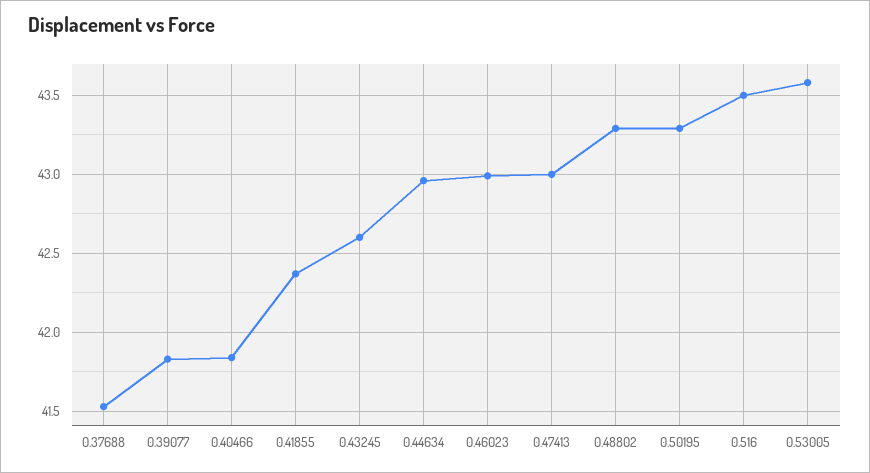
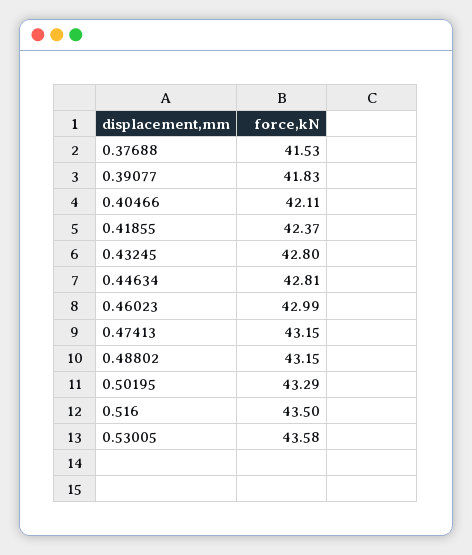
  {
    "0.37688": 41.53,
    "0.39077": 41.83,
-   "0.40466": 41.85,
+   "0.40466": 42.11,
    "0.41855": 42.37,
-   "0.43245": 42.6,
+   "0.43245": 42.8,
-   "0.44634": 42.95,
+   "0.44634": 42.81,
    "0.46023": 42.99,
-   "0.47413": 43,
+   "0.47413": 43.15,
-   "0.48802": 43.3,
+   "0.48802": 43.15,
    "0.50195": 43.29,
    "0.516": 43.5,
    "0.53005": 43.58
  }

